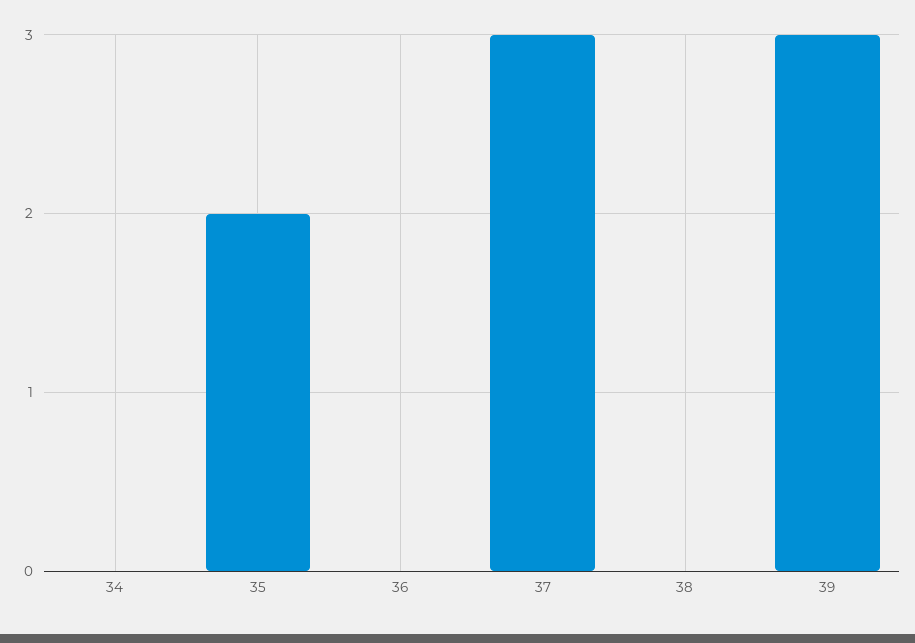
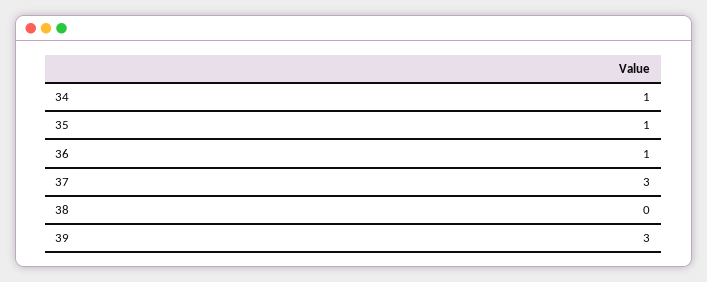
  {
-   "34": 0,
+   "34": 1,
-   "35": 2,
+   "35": 1,
-   "36": 0,
+   "36": 1,
    "37": 3,
    "38": 0,
    "39": 3
  }

